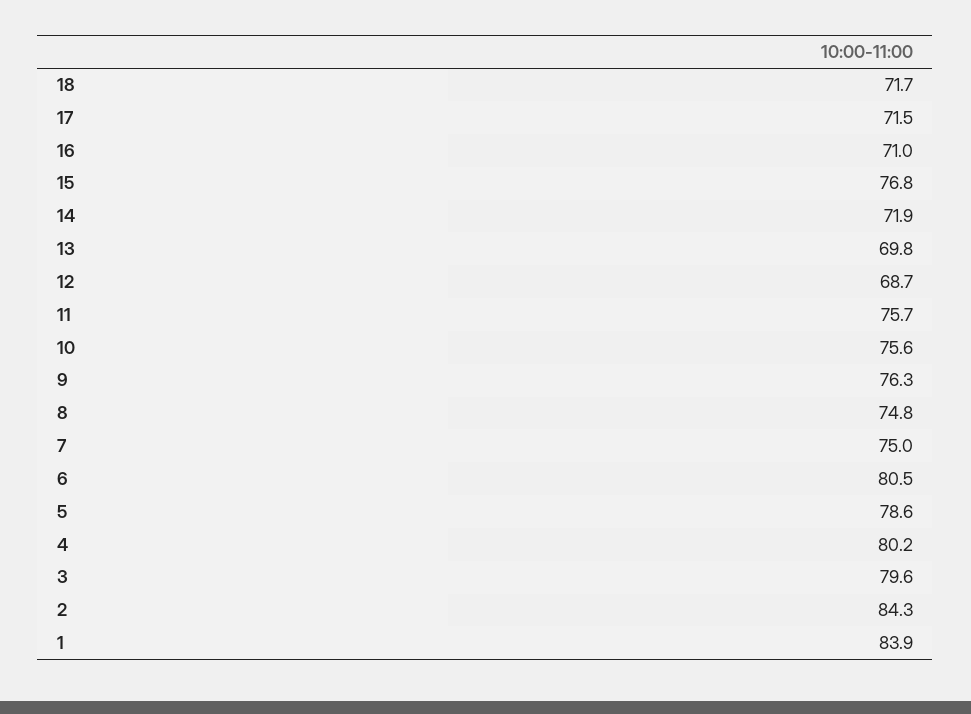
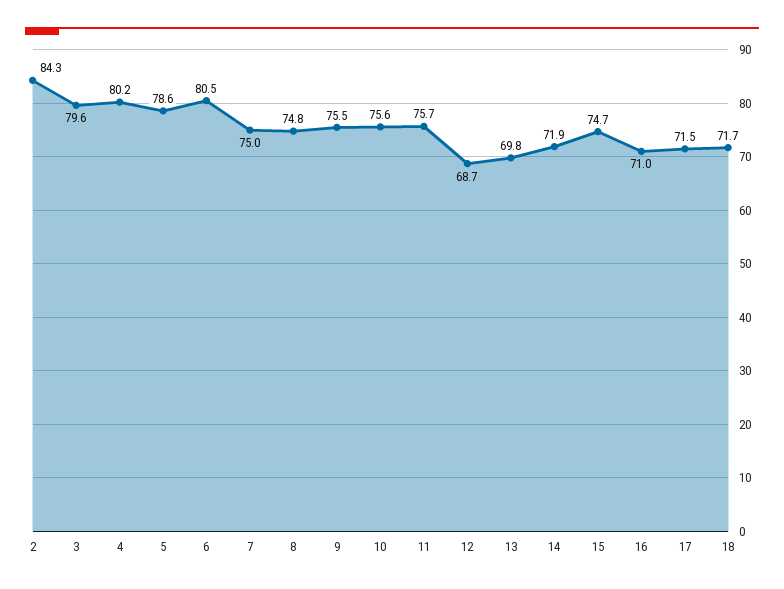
  {
    "18": 71.7,
    "17": 71.5,
    "16": 71,
-   "15": 76.8,
+   "15": 74.7,
    "14": 71.9,
    "13": 69.8,
    "12": 68.7,
    "11": 75.7,
    "10": 75.6,
-   "9": 76.3,
+   "9": 75.5,
    "8": 74.8,
    "7": 75,
    "6": 80.5,
    "5": 78.6,
    "4": 80.2,
    "3": 79.6,
-   "2": 84.3,
+   "2": 84.3
-   "1": 83.9
  }

